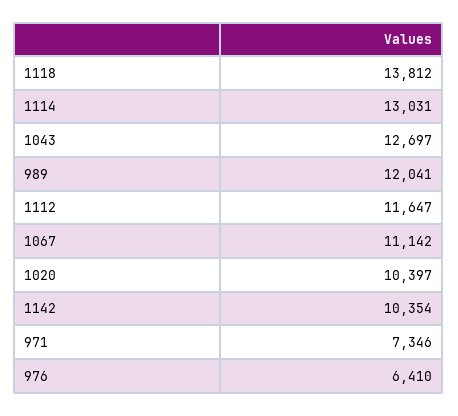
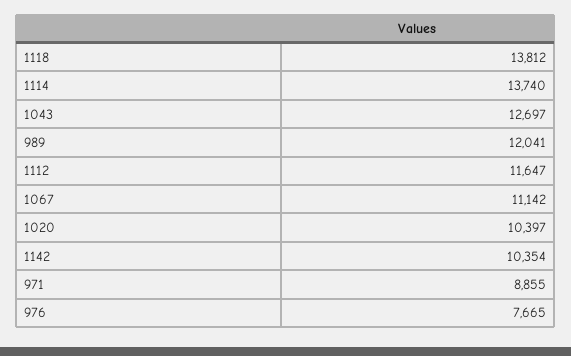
  {
    "1118": 13812,
-   "1114": 13031,
+   "1114": 13740,
    "1043": 12697,
    "989": 12041,
    "1112": 11647,
    "1067": 11142,
    "1020": 10397,
    "1142": 10354,
-   "971": 7346,
+   "971": 8855,
-   "976": 6410
+   "976": 7665
  }

